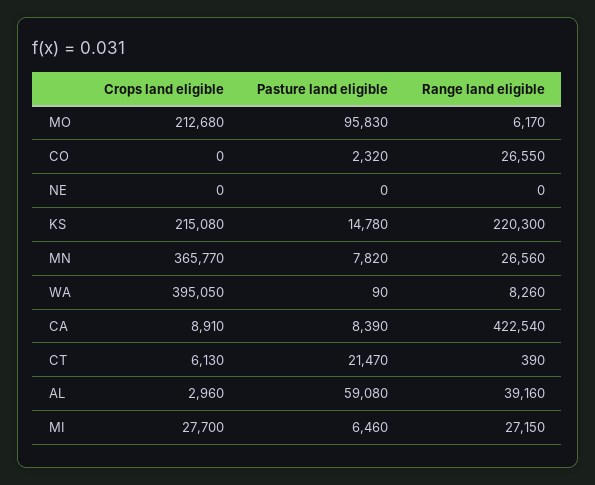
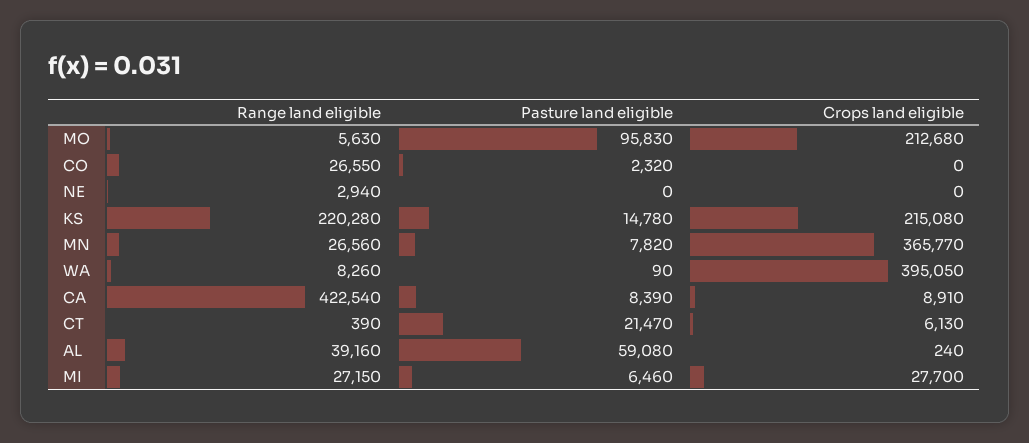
  {
    "Crops land eligible": {
      "MO": 212680,
      "CO": 0,
      "NE": 0,
      "KS": 215080,
      "MN": 365770,
      "WA": 395050,
      "CA": 8910,
      "CT": 6130,
-     "AL": 2960,
+     "AL": 240,
      "MI": 27700
    },
    "Pasture land eligible": {
      "MO": 95830,
      "CO": 2320,
      "NE": 0,
      "KS": 14780,
      "MN": 7820,
      "WA": 90,
      "CA": 8390,
      "CT": 21470,
      "AL": 59080,
      "MI": 6460
    },
    "Range land eligible": {
-     "MO": 6170,
+     "MO": 5630,
      "CO": 26550,
-     "NE": 0,
+     "NE": 2940,
-     "KS": 220300,
+     "KS": 220280,
      "MN": 26560,
      "WA": 8260,
      "CA": 422540,
      "CT": 390,
      "AL": 39160,
      "MI": 27150
    }
  }

